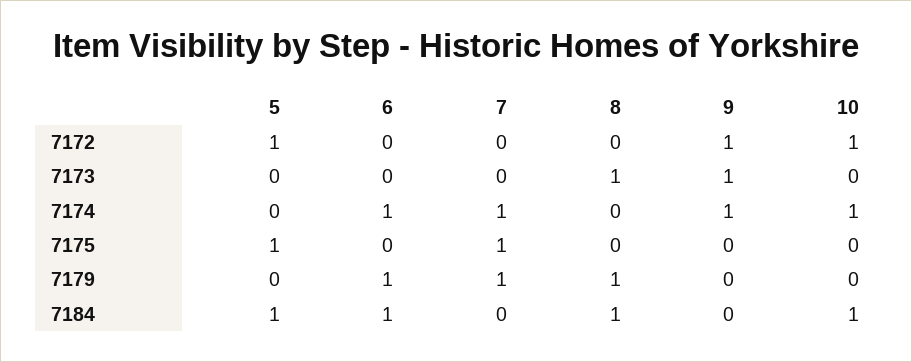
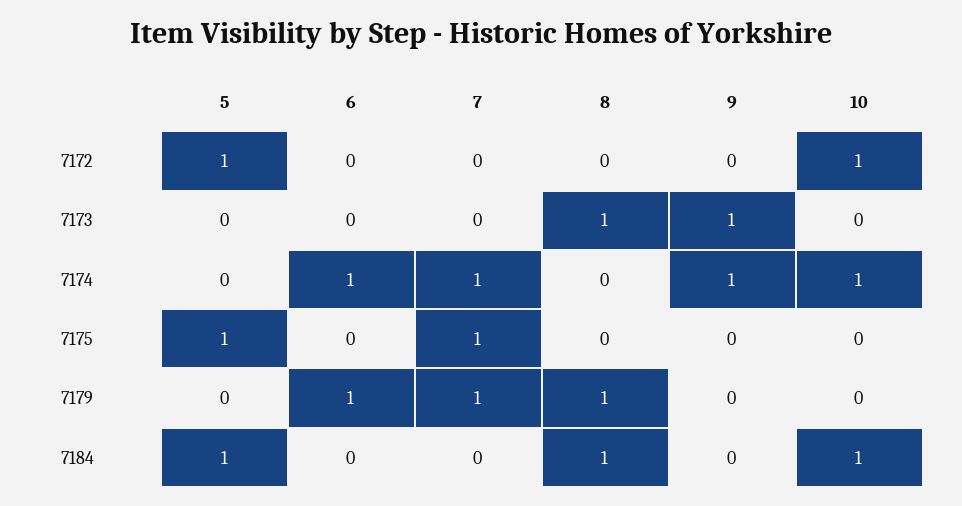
  {
    "5": {
      "7172": 1,
      "7173": 0,
      "7174": 0,
      "7175": 1,
      "7179": 0,
      "7184": 1
    },
    "6": {
      "7172": 0,
      "7173": 0,
      "7174": 1,
      "7175": 0,
      "7179": 1,
-     "7184": 1
+     "7184": 0
    },
    "7": {
      "7172": 0,
      "7173": 0,
      "7174": 1,
      "7175": 1,
      "7179": 1,
      "7184": 0
    },
    "8": {
      "7172": 0,
      "7173": 1,
      "7174": 0,
      "7175": 0,
      "7179": 1,
      "7184": 1
    },
    "9": {
-     "7172": 1,
+     "7172": 0,
      "7173": 1,
      "7174": 1,
      "7175": 0,
      "7179": 0,
      "7184": 0
    },
    "10": {
      "7172": 1,
      "7173": 0,
      "7174": 1,
      "7175": 0,
      "7179": 0,
      "7184": 1
    }
  }

